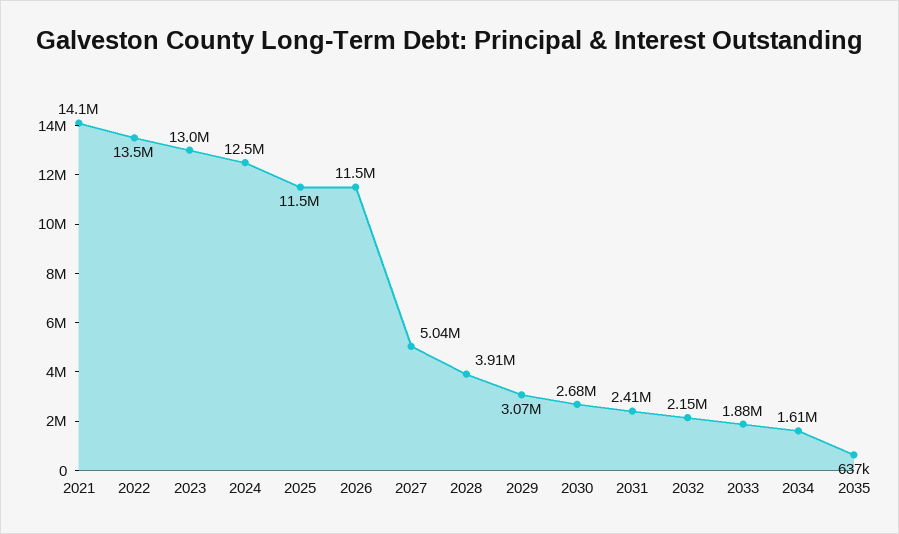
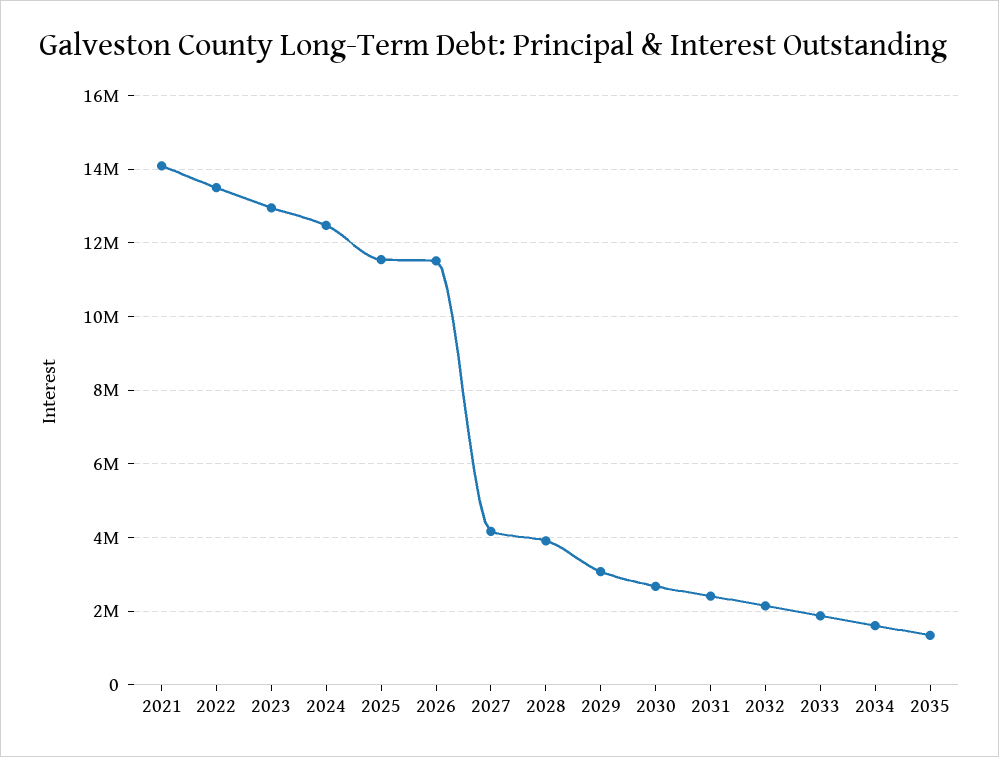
  {
    "2021": 14100000,
    "2022": 13500000,
    "2023": 13000000,
    "2024": 12500000,
    "2025": 11500000,
    "2026": 11500000,
-   "2027": 5040000,
+   "2027": 4200000,
    "2028": 3910000,
    "2029": 3070000,
    "2030": 2680000,
    "2031": 2410000,
    "2032": 2150000,
    "2033": 1880000,
    "2034": 1610000,
-   "2035": 637000
+   "2035": 1400000
  }

